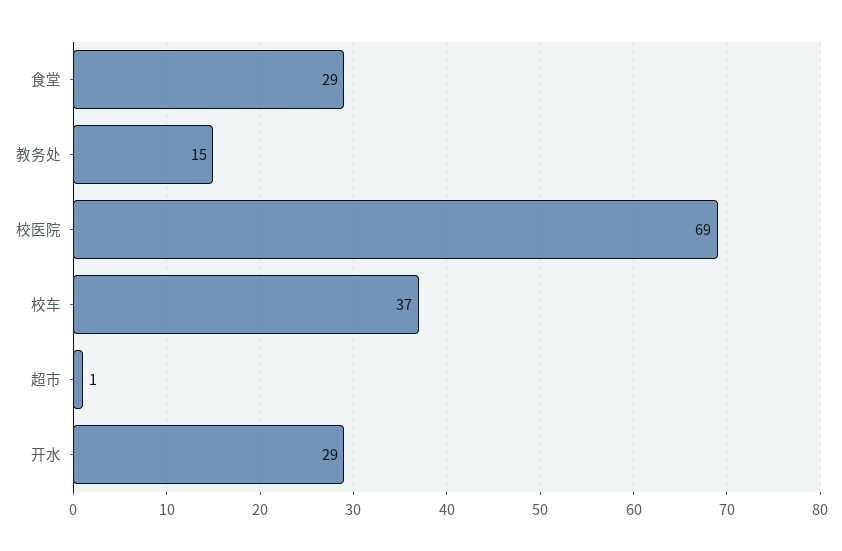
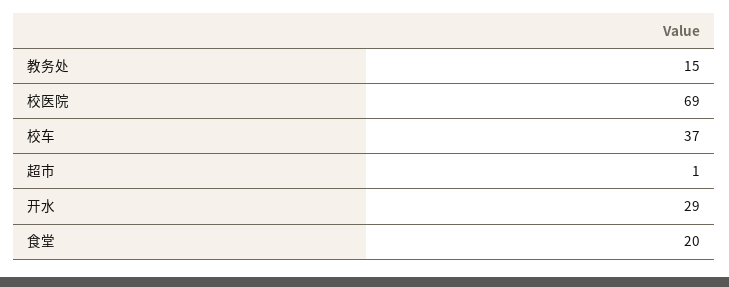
  {
-   "食堂": 29,
+   "食堂": 20,
    "教务处": 15,
    "校医院": 69,
    "校车": 37,
    "超市": 1,
    "开水": 29
  }

